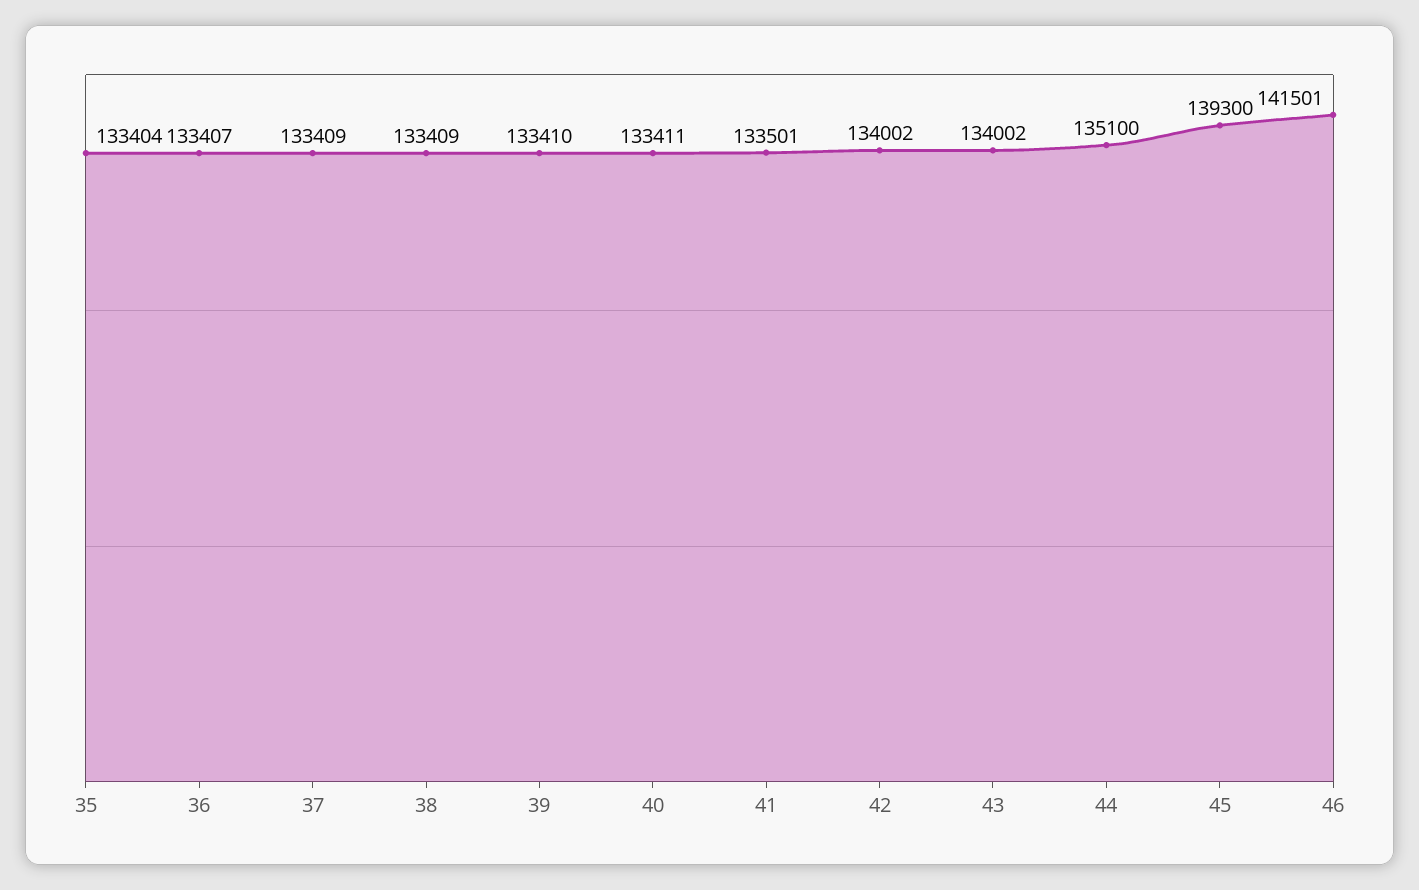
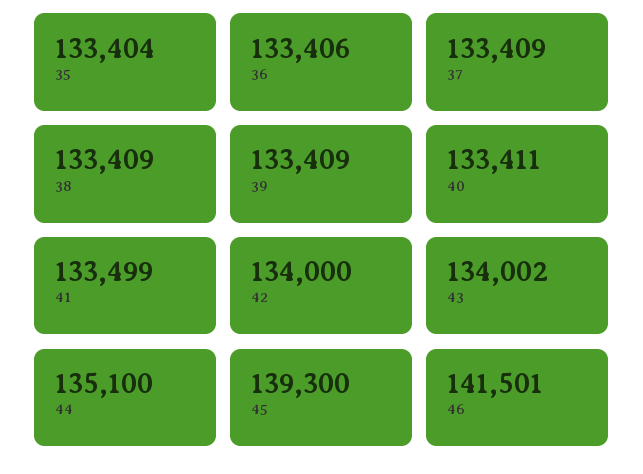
  {
    "35": 133404,
-   "36": 133407,
+   "36": 133406,
    "37": 133409,
    "38": 133409,
-   "39": 133410,
+   "39": 133409,
    "40": 133411,
-   "41": 133501,
+   "41": 133499,
-   "42": 134002,
+   "42": 134000,
    "43": 134002,
    "44": 135100,
    "45": 139300,
    "46": 141501
  }

